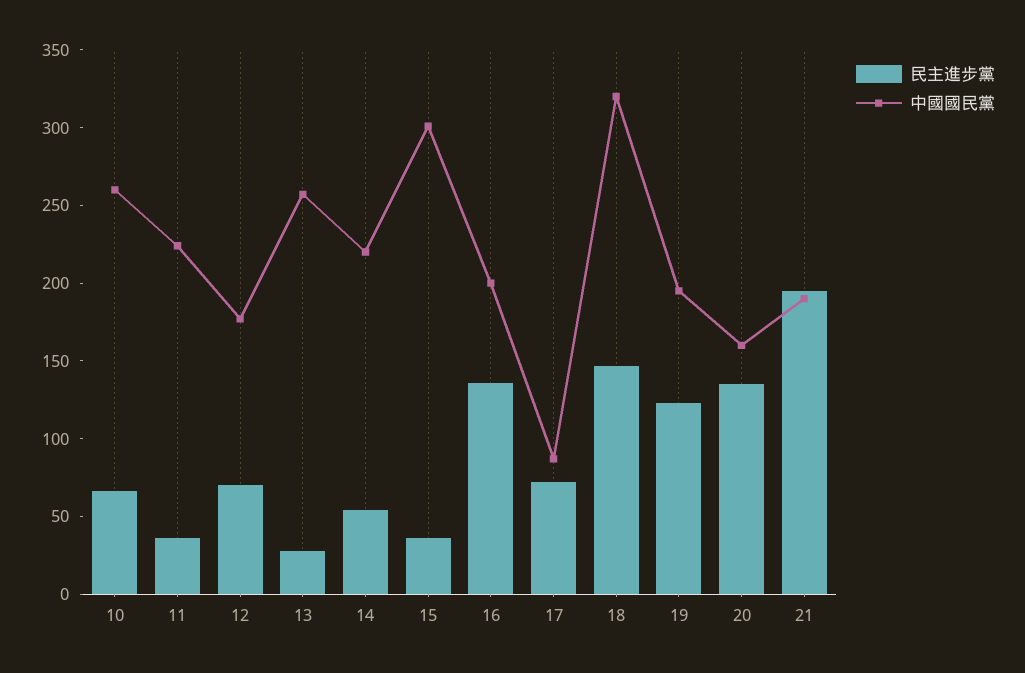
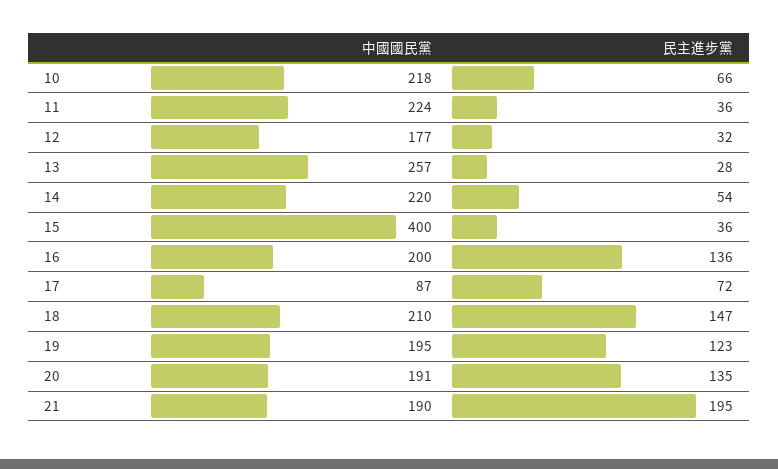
  {
    "民主進步黨": {
      "10": 66,
      "11": 36,
-     "12": 70,
+     "12": 32,
      "13": 28,
      "14": 54,
      "15": 36,
      "16": 136,
      "17": 72,
      "18": 147,
      "19": 123,
      "20": 135,
      "21": 195
    },
    "中國國民黨": {
-     "10": 260,
+     "10": 218,
      "11": 224,
      "12": 177,
      "13": 257,
      "14": 220,
-     "15": 300,
+     "15": 400,
      "16": 200,
      "17": 87,
-     "18": 320,
+     "18": 210,
      "19": 195,
-     "20": 160,
+     "20": 191,
      "21": 190
    }
  }

